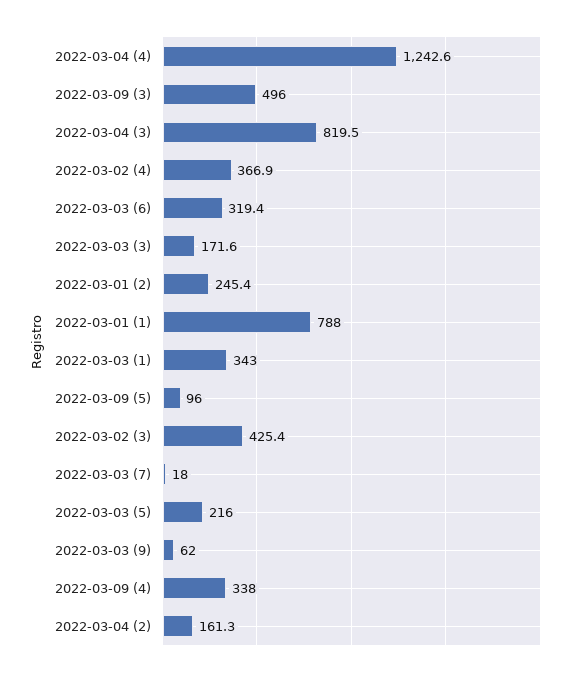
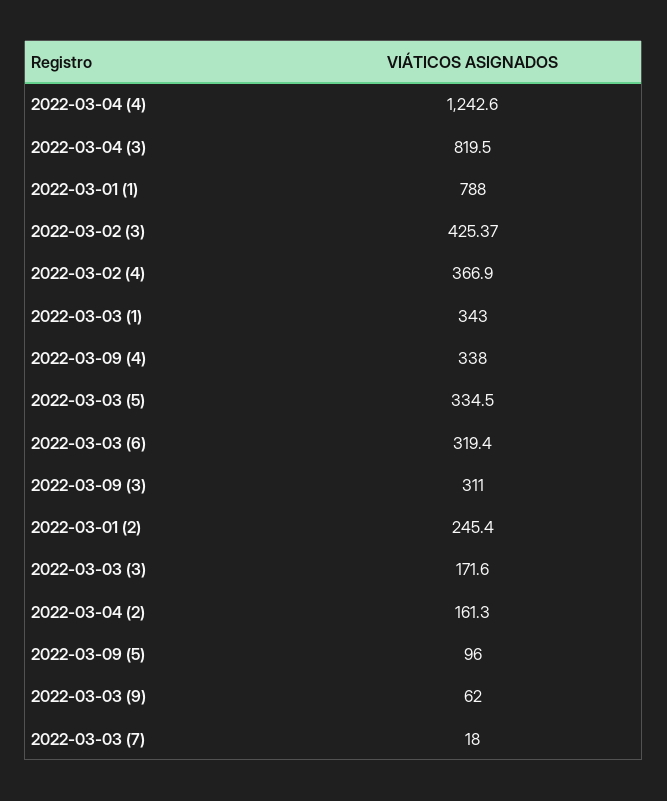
  {
    "2022-03-04 (4)": 1242.6,
-   "2022-03-09 (3)": 496,
+   "2022-03-09 (3)": 311,
    "2022-03-04 (3)": 819.5,
    "2022-03-02 (4)": 366.9,
    "2022-03-03 (6)": 319.4,
    "2022-03-03 (3)": 171.6,
    "2022-03-01 (2)": 245.4,
    "2022-03-01 (1)": 788,
    "2022-03-03 (1)": 343,
    "2022-03-09 (5)": 96,
-   "2022-03-02 (3)": 425.4,
+   "2022-03-02 (3)": 425.37,
    "2022-03-03 (7)": 18,
-   "2022-03-03 (5)": 216,
+   "2022-03-03 (5)": 334.5,
    "2022-03-03 (9)": 62,
    "2022-03-09 (4)": 338,
    "2022-03-04 (2)": 161.3
  }

